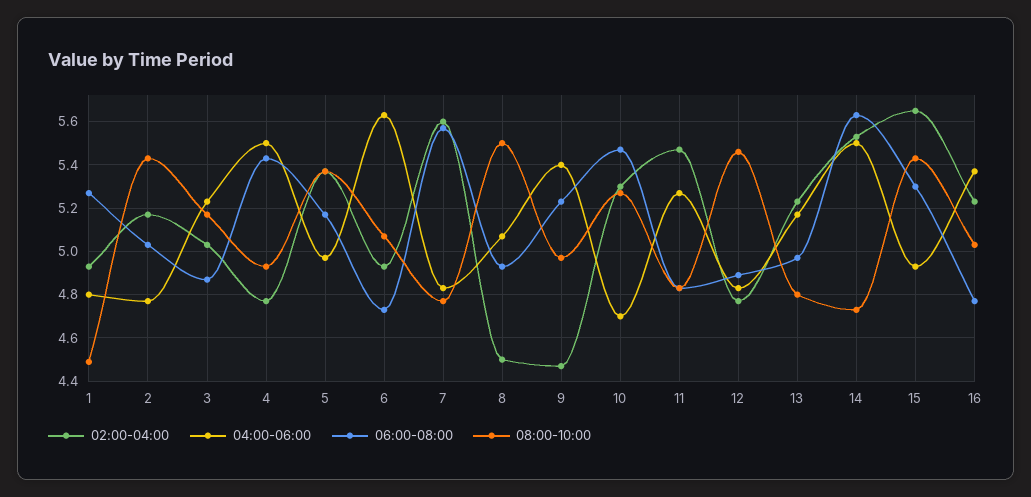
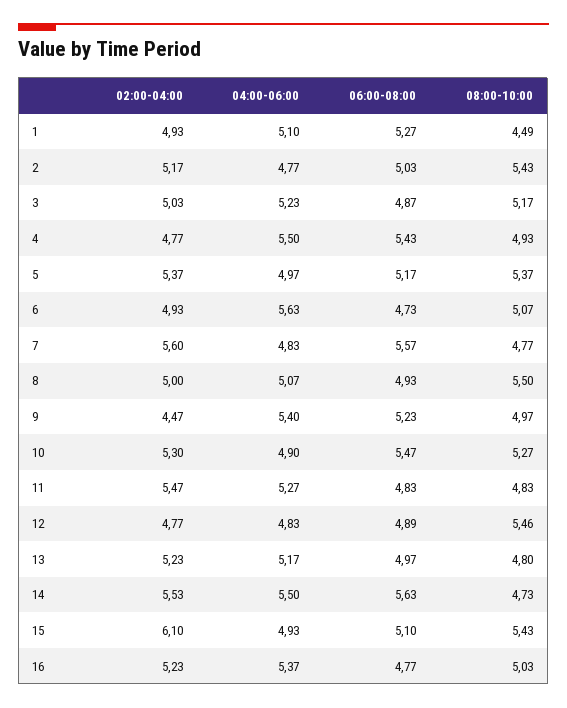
  {
    "02:00-04:00": {
      "1": 4.93,
      "2": 5.17,
      "3": 5.03,
      "4": 4.77,
      "5": 5.37,
      "6": 4.93,
      "7": 5.6,
-     "8": 4.5,
+     "8": 5,
      "9": 4.47,
      "10": 5.3,
      "11": 5.47,
      "12": 4.77,
      "13": 5.23,
      "14": 5.53,
-     "15": 5.65,
+     "15": 6.1,
      "16": 5.23
    },
    "04:00-06:00": {
-     "1": 4.8,
+     "1": 5.1,
      "2": 4.77,
      "3": 5.23,
      "4": 5.5,
      "5": 4.97,
      "6": 5.63,
      "7": 4.83,
      "8": 5.07,
      "9": 5.4,
-     "10": 4.7,
+     "10": 4.9,
      "11": 5.27,
      "12": 4.83,
      "13": 5.17,
      "14": 5.5,
      "15": 4.93,
      "16": 5.37
    },
    "06:00-08:00": {
      "1": 5.27,
      "2": 5.03,
      "3": 4.87,
      "4": 5.43,
      "5": 5.17,
      "6": 4.73,
      "7": 5.57,
      "8": 4.93,
      "9": 5.23,
      "10": 5.47,
      "11": 4.83,
      "12": 4.89,
      "13": 4.97,
      "14": 5.63,
-     "15": 5.3,
+     "15": 5.1,
      "16": 4.77
    },
    "08:00-10:00": {
      "1": 4.49,
      "2": 5.43,
      "3": 5.17,
      "4": 4.93,
      "5": 5.37,
      "6": 5.07,
      "7": 4.77,
      "8": 5.5,
      "9": 4.97,
      "10": 5.27,
      "11": 4.83,
      "12": 5.46,
      "13": 4.8,
      "14": 4.73,
      "15": 5.43,
      "16": 5.03
    }
  }

